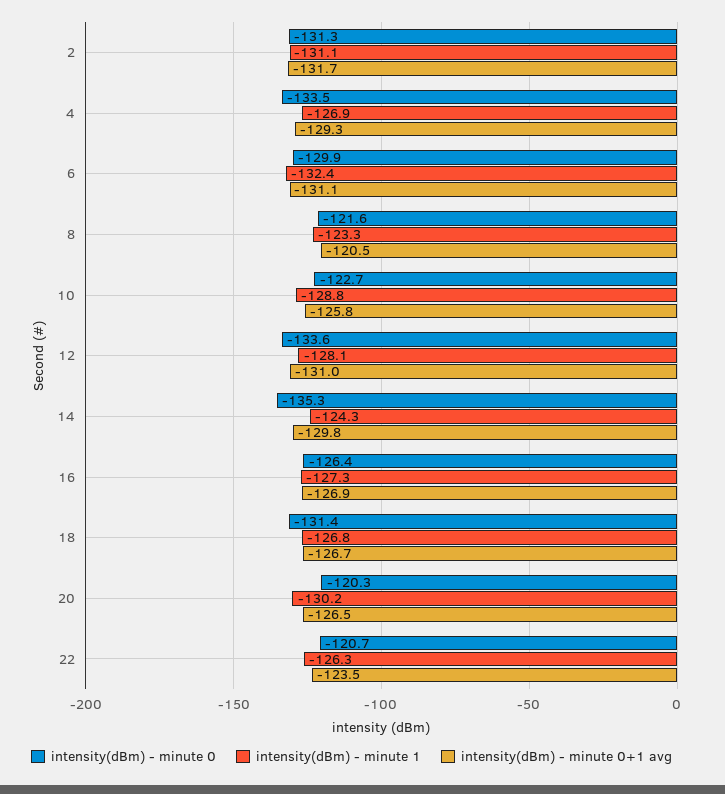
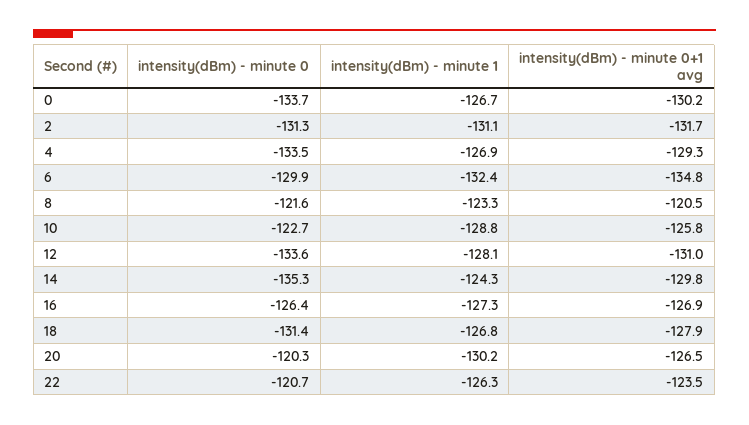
  {
    "intensity(dBm) - minute 0": {
      "2": -131.3,
      "4": -133.5,
      "6": -129.9,
      "8": -121.6,
      "10": -122.7,
      "12": -133.6,
      "14": -135.3,
      "16": -126.4,
      "18": -131.4,
      "20": -120.3,
-     "22": -120.7
+     "22": -120.7,
+     "0": -133.7
    },
    "intensity(dBm) - minute 1": {
      "2": -131.1,
      "4": -126.9,
      "6": -132.4,
      "8": -123.3,
      "10": -128.8,
      "12": -128.1,
      "14": -124.3,
      "16": -127.3,
      "18": -126.8,
      "20": -130.2,
-     "22": -126.3
+     "22": -126.3,
+     "0": -126.7
    },
    "intensity(dBm) - minute 0+1 avg": {
      "2": -131.7,
      "4": -129.3,
-     "6": -131.1,
+     "6": -134.8,
      "8": -120.5,
      "10": -125.8,
      "12": -131,
      "14": -129.8,
      "16": -126.9,
-     "18": -126.7,
+     "18": -127.9,
      "20": -126.5,
-     "22": -123.5
+     "22": -123.5,
+     "0": -130.2
    }
  }

